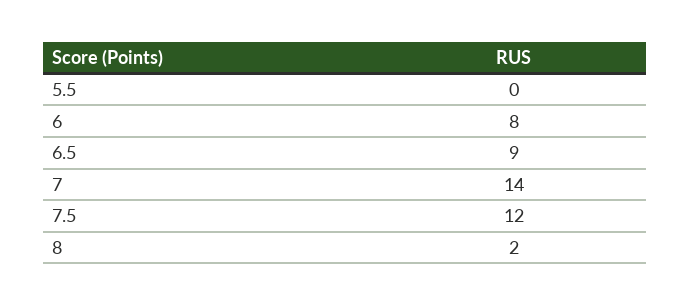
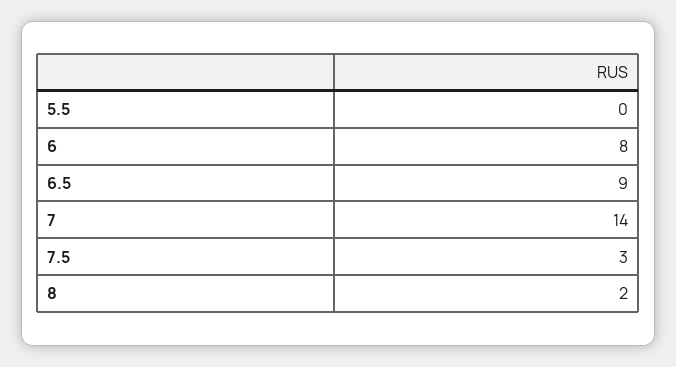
  {
    "5.5": 0,
    "6": 8,
    "6.5": 9,
    "7": 14,
-   "7.5": 12,
+   "7.5": 3,
    "8": 2
  }

